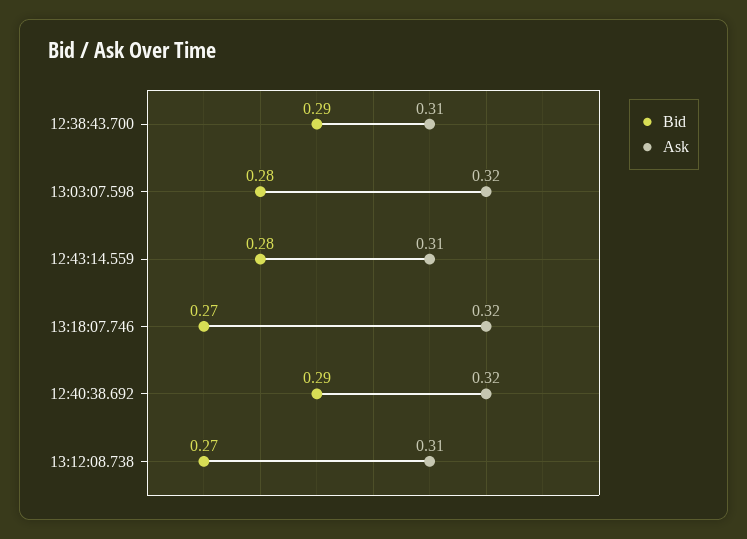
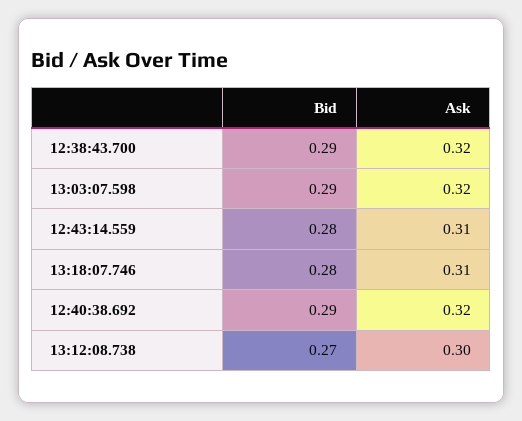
  {
    "Bid": {
      "12:38:43.700": 0.29,
-     "13:03:07.598": 0.28,
+     "13:03:07.598": 0.29,
      "12:43:14.559": 0.28,
-     "13:18:07.746": 0.27,
+     "13:18:07.746": 0.28,
      "12:40:38.692": 0.29,
      "13:12:08.738": 0.27
    },
    "Ask": {
-     "12:38:43.700": 0.31,
+     "12:38:43.700": 0.32,
      "13:03:07.598": 0.32,
      "12:43:14.559": 0.31,
-     "13:18:07.746": 0.32,
+     "13:18:07.746": 0.31,
      "12:40:38.692": 0.32,
-     "13:12:08.738": 0.31
+     "13:12:08.738": 0.3
    }
  }

